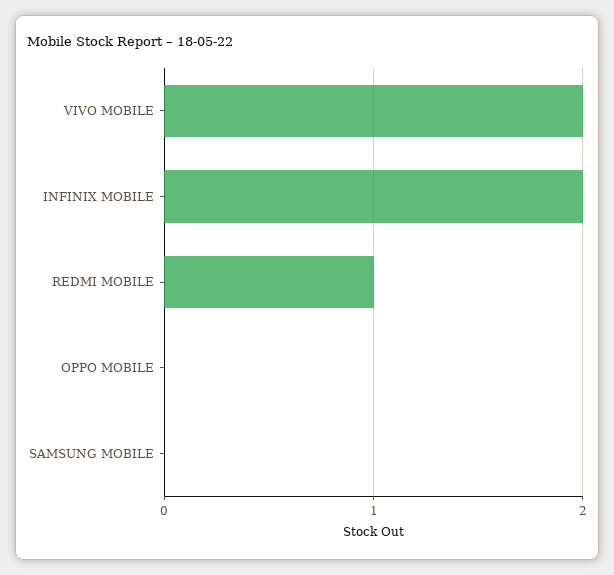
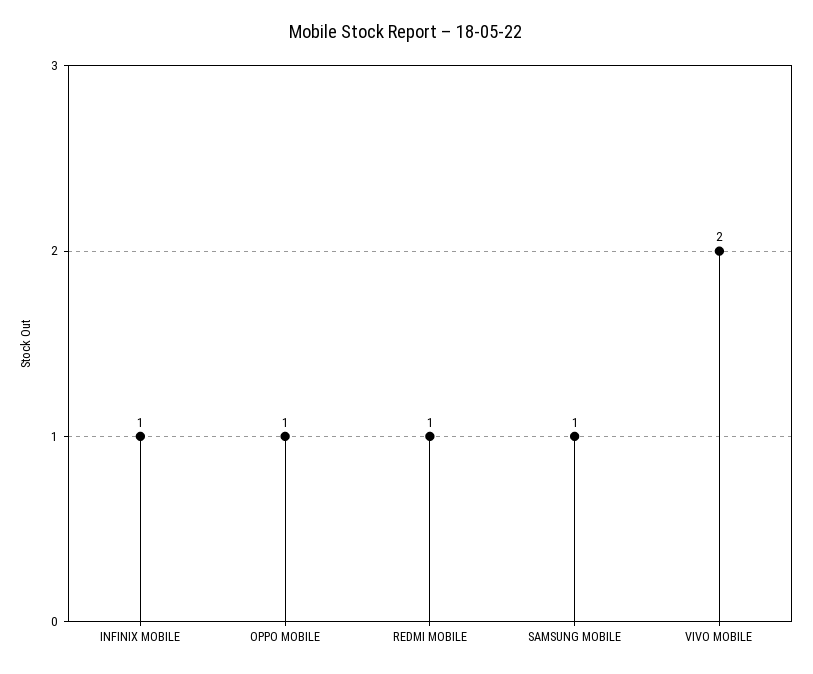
  {
    "VIVO MOBILE": 2,
-   "INFINIX MOBILE": 2,
+   "INFINIX MOBILE": 1,
    "REDMI MOBILE": 1,
-   "OPPO MOBILE": 0,
+   "OPPO MOBILE": 1,
-   "SAMSUNG MOBILE": 0
+   "SAMSUNG MOBILE": 1
  }

